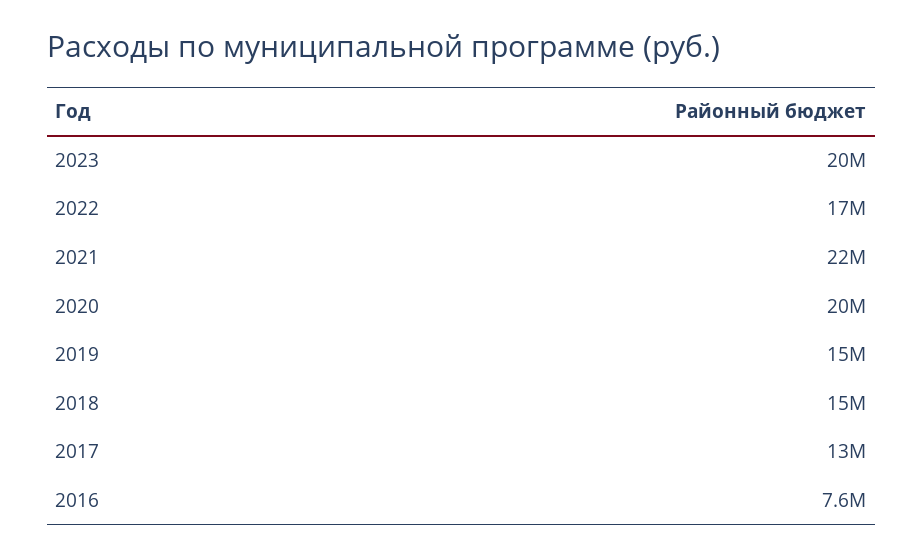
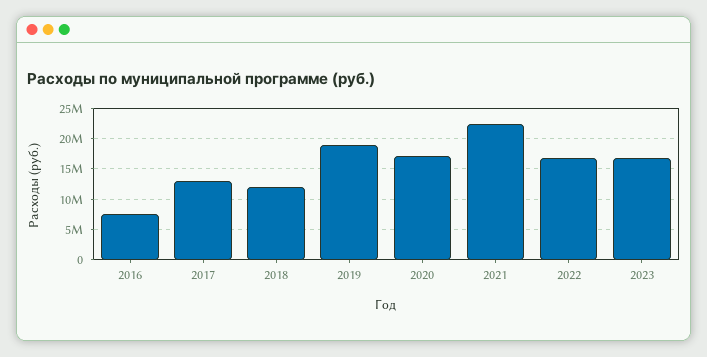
  {
-   "2023": 20000000,
+   "2023": 17000000,
    "2022": 17000000,
    "2021": 22000000,
-   "2020": 20000000,
+   "2020": 17000000,
-   "2019": 15000000,
+   "2019": 19000000,
-   "2018": 15000000,
+   "2018": 12000000,
    "2017": 13000000,
    "2016": 7600000
  }

